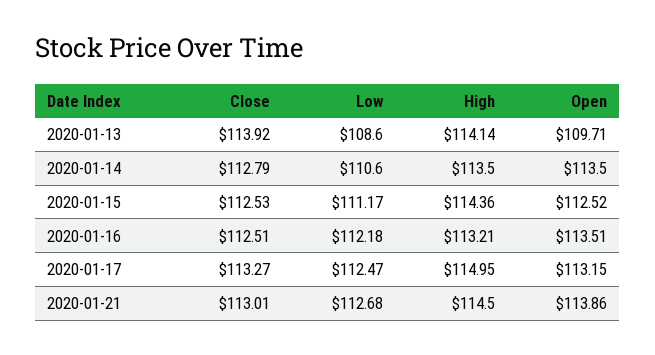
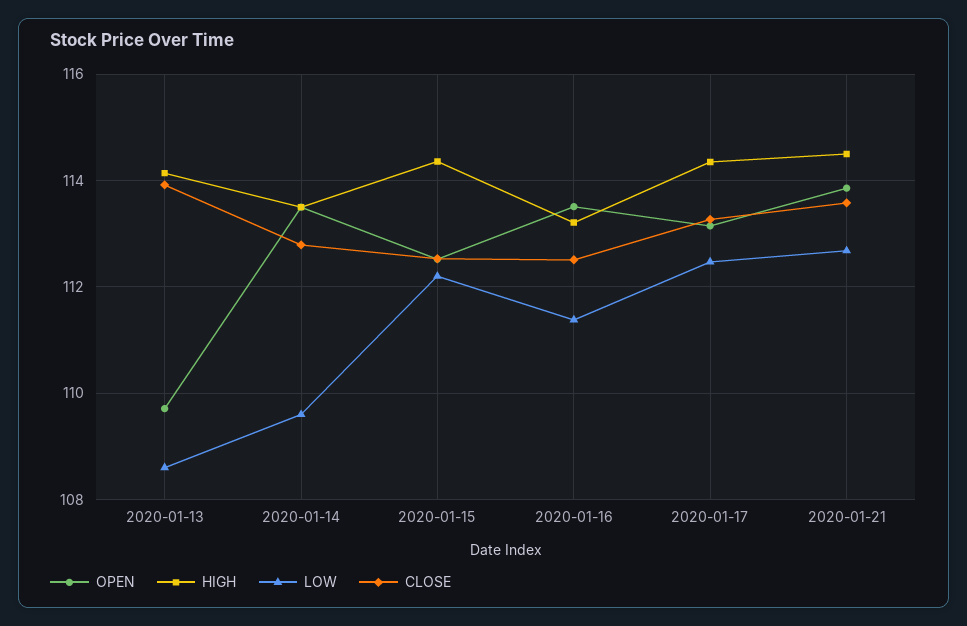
  {
    "Close": {
      "2020-01-13": 113.92,
      "2020-01-14": 112.79,
      "2020-01-15": 112.53,
      "2020-01-16": 112.51,
      "2020-01-17": 113.27,
-     "2020-01-21": 113.01
+     "2020-01-21": 113.6
    },
    "Low": {
      "2020-01-13": 108.6,
-     "2020-01-14": 110.6,
+     "2020-01-14": 109.6,
-     "2020-01-15": 111.17,
+     "2020-01-15": 112.2,
-     "2020-01-16": 112.18,
+     "2020-01-16": 111.4,
      "2020-01-17": 112.47,
      "2020-01-21": 112.68
    },
    "High": {
      "2020-01-13": 114.14,
      "2020-01-14": 113.5,
      "2020-01-15": 114.36,
      "2020-01-16": 113.21,
-     "2020-01-17": 114.95,
+     "2020-01-17": 114.4,
      "2020-01-21": 114.5
    },
    "Open": {
      "2020-01-13": 109.71,
      "2020-01-14": 113.5,
      "2020-01-15": 112.52,
      "2020-01-16": 113.51,
      "2020-01-17": 113.15,
      "2020-01-21": 113.86
    }
  }

